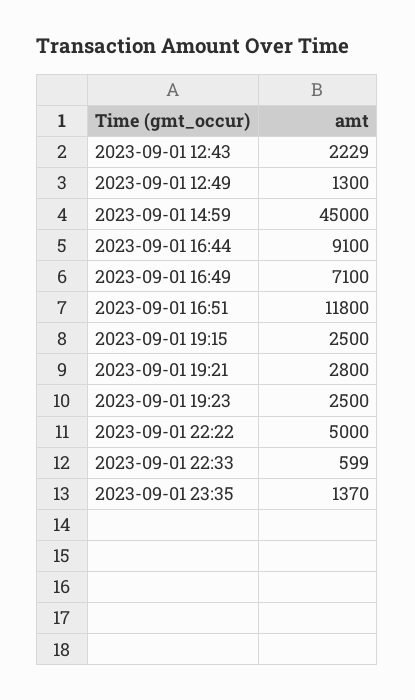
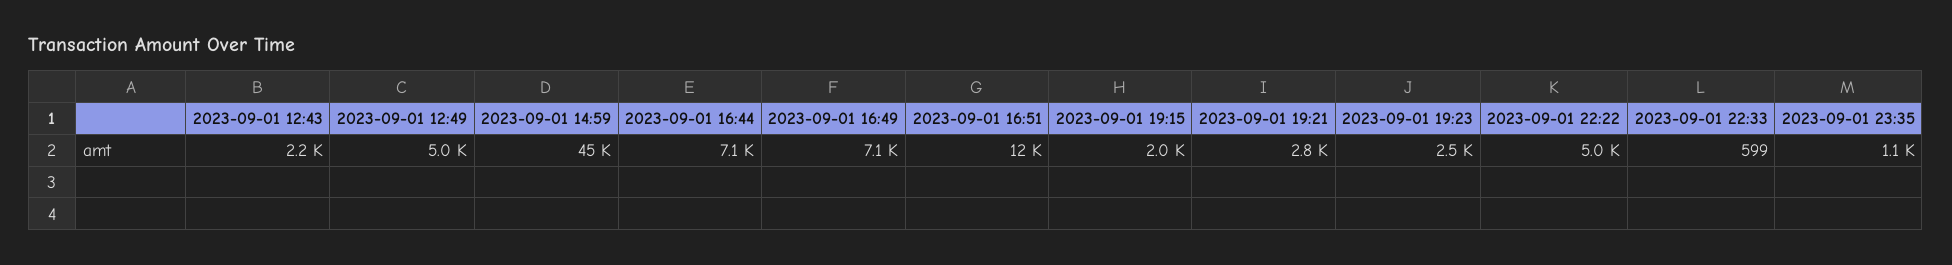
  {
    "2023-09-01 12:43": 2229,
-   "2023-09-01 12:49": 1300,
+   "2023-09-01 12:49": 5000,
    "2023-09-01 14:59": 45000,
-   "2023-09-01 16:44": 9100,
+   "2023-09-01 16:44": 7100,
    "2023-09-01 16:49": 7100,
    "2023-09-01 16:51": 11800,
-   "2023-09-01 19:15": 2500,
+   "2023-09-01 19:15": 2000,
    "2023-09-01 19:21": 2800,
    "2023-09-01 19:23": 2500,
    "2023-09-01 22:22": 5000,
    "2023-09-01 22:33": 599,
-   "2023-09-01 23:35": 1370
+   "2023-09-01 23:35": 1100
  }

